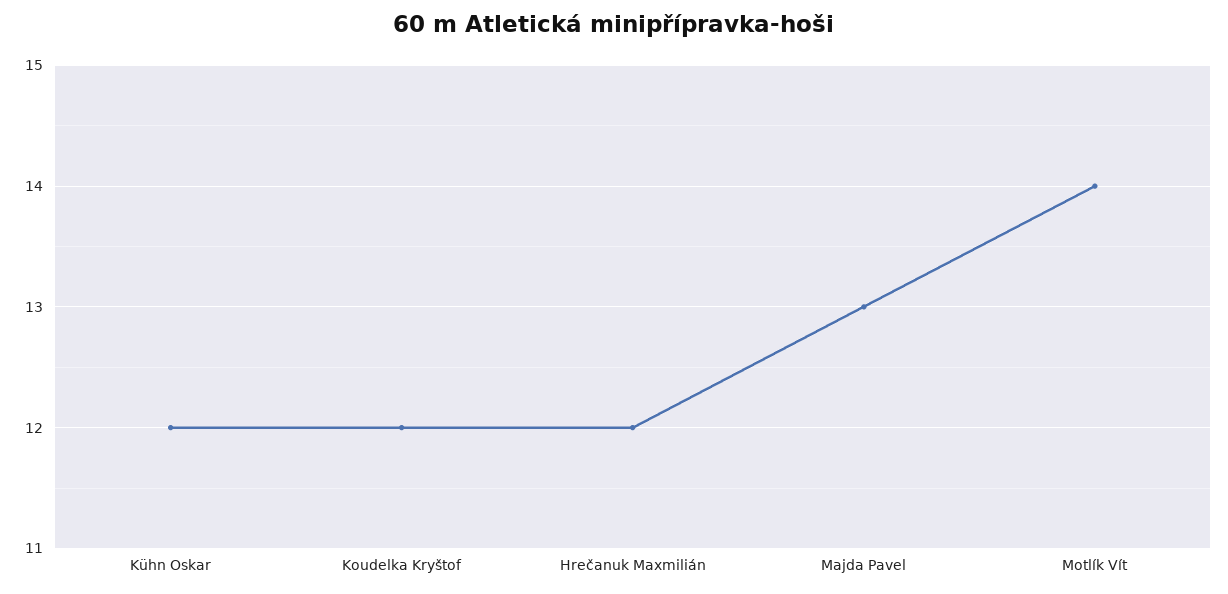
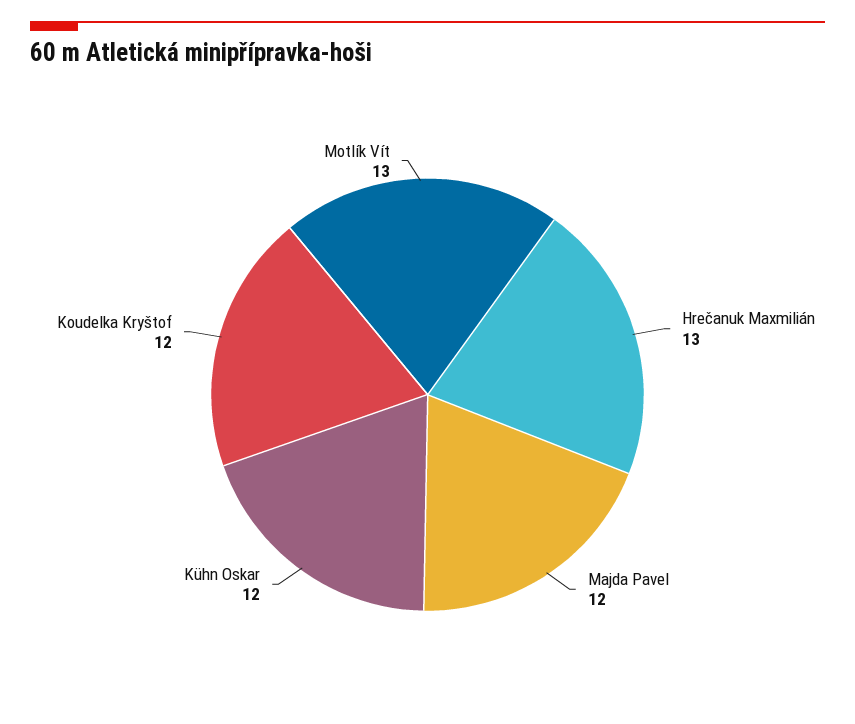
  {
    "Kühn Oskar": 12,
    "Koudelka Kryštof": 12,
-   "Hrečanuk Maxmilián": 12,
+   "Hrečanuk Maxmilián": 13,
-   "Majda Pavel": 13,
+   "Majda Pavel": 12,
-   "Motlík Vít": 14
+   "Motlík Vít": 13
  }

